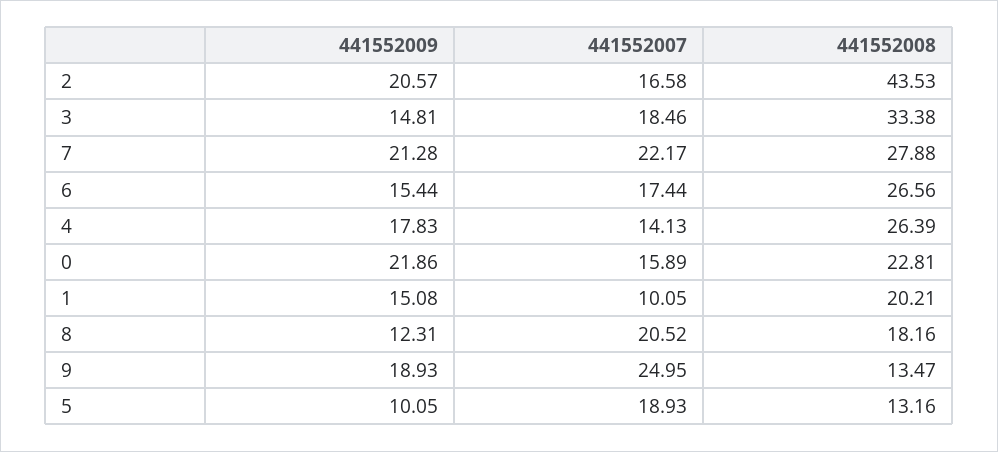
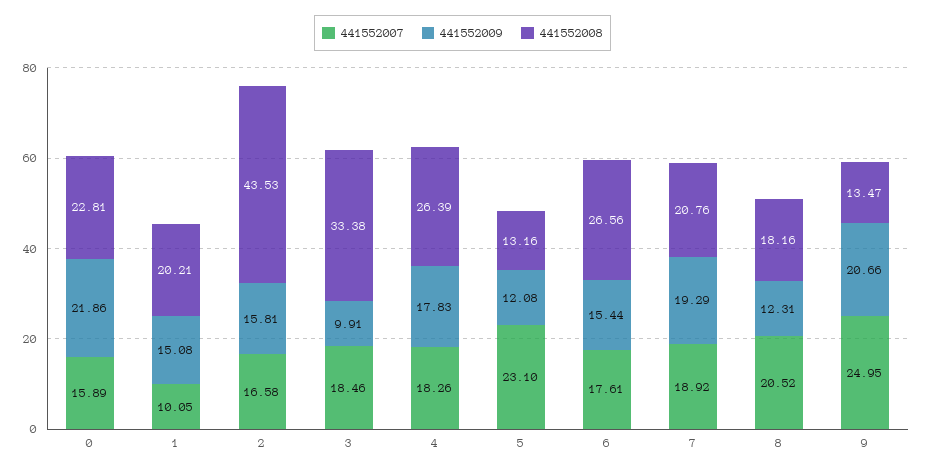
  {
    "441552009": {
-     "2": 20.57,
+     "2": 15.81,
-     "3": 14.81,
+     "3": 9.91,
-     "7": 21.28,
+     "7": 19.29,
      "6": 15.44,
      "4": 17.83,
      "0": 21.86,
      "1": 15.08,
      "8": 12.31,
-     "9": 18.93,
+     "9": 20.66,
-     "5": 10.05
+     "5": 12.08
    },
    "441552007": {
      "2": 16.58,
      "3": 18.46,
-     "7": 22.17,
+     "7": 18.92,
-     "6": 17.44,
+     "6": 17.61,
-     "4": 14.13,
+     "4": 18.26,
      "0": 15.89,
      "1": 10.05,
      "8": 20.52,
      "9": 24.95,
-     "5": 18.93
+     "5": 23.1
    },
    "441552008": {
      "2": 43.53,
      "3": 33.38,
-     "7": 27.88,
+     "7": 20.76,
      "6": 26.56,
      "4": 26.39,
      "0": 22.81,
      "1": 20.21,
      "8": 18.16,
      "9": 13.47,
      "5": 13.16
    }
  }

